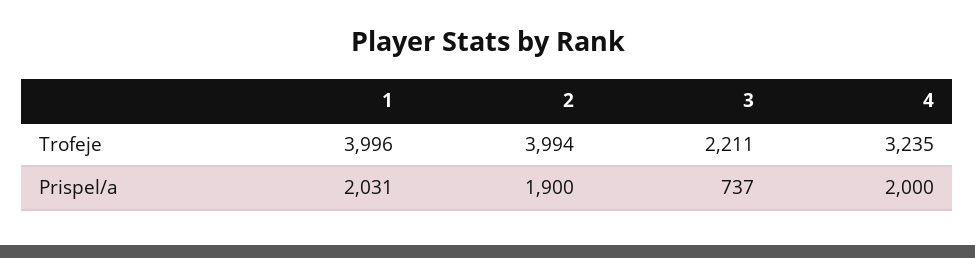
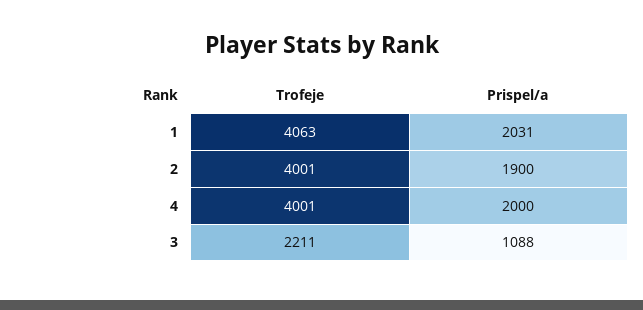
  {
    "1": {
-     "Trofeje": 3996,
+     "Trofeje": 4063,
      "Prispel/a": 2031
    },
    "2": {
-     "Trofeje": 3994,
+     "Trofeje": 4001,
      "Prispel/a": 1900
    },
    "3": {
      "Trofeje": 2211,
-     "Prispel/a": 737
+     "Prispel/a": 1088
    },
    "4": {
-     "Trofeje": 3235,
+     "Trofeje": 4001,
      "Prispel/a": 2000
    }
  }

